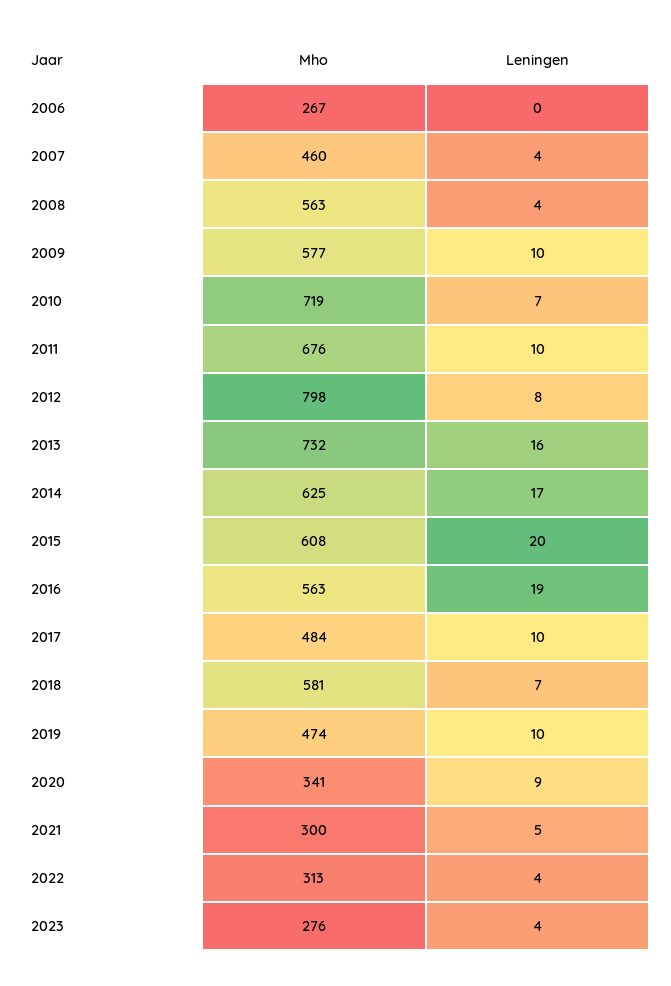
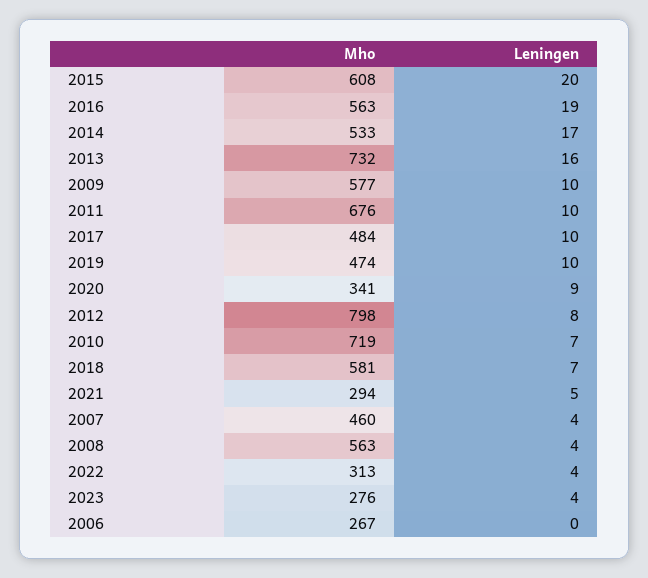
  {
    "Mho": {
      "2006": 267,
      "2007": 460,
      "2008": 563,
      "2009": 577,
      "2010": 719,
      "2011": 676,
      "2012": 798,
      "2013": 732,
-     "2014": 625,
+     "2014": 533,
      "2015": 608,
      "2016": 563,
      "2017": 484,
      "2018": 581,
      "2019": 474,
      "2020": 341,
-     "2021": 300,
+     "2021": 294,
      "2022": 313,
      "2023": 276
    },
    "Leningen": {
      "2006": 0,
      "2007": 4,
      "2008": 4,
      "2009": 10,
      "2010": 7,
      "2011": 10,
      "2012": 8,
      "2013": 16,
      "2014": 17,
      "2015": 20,
      "2016": 19,
      "2017": 10,
      "2018": 7,
      "2019": 10,
      "2020": 9,
      "2021": 5,
      "2022": 4,
      "2023": 4
    }
  }

